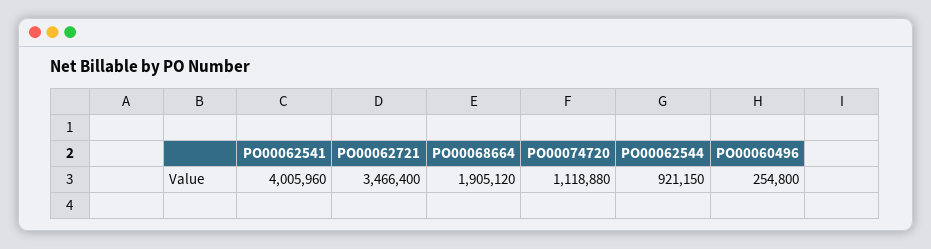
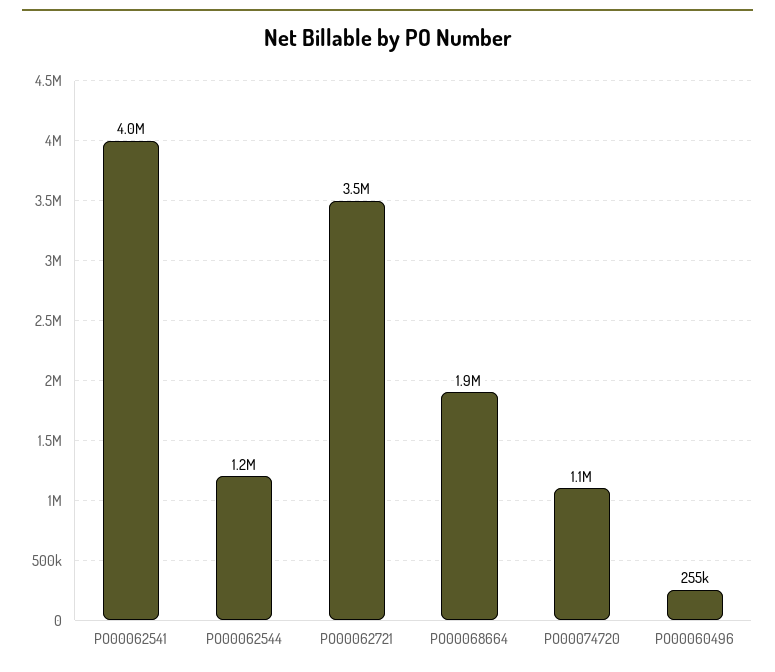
  {
    "PO00062541": 4005960,
    "PO00062721": 3466400,
    "PO00068664": 1905120,
    "PO00074720": 1118880,
-   "PO00062544": 921150,
+   "PO00062544": 1200000,
    "PO00060496": 254800
  }

